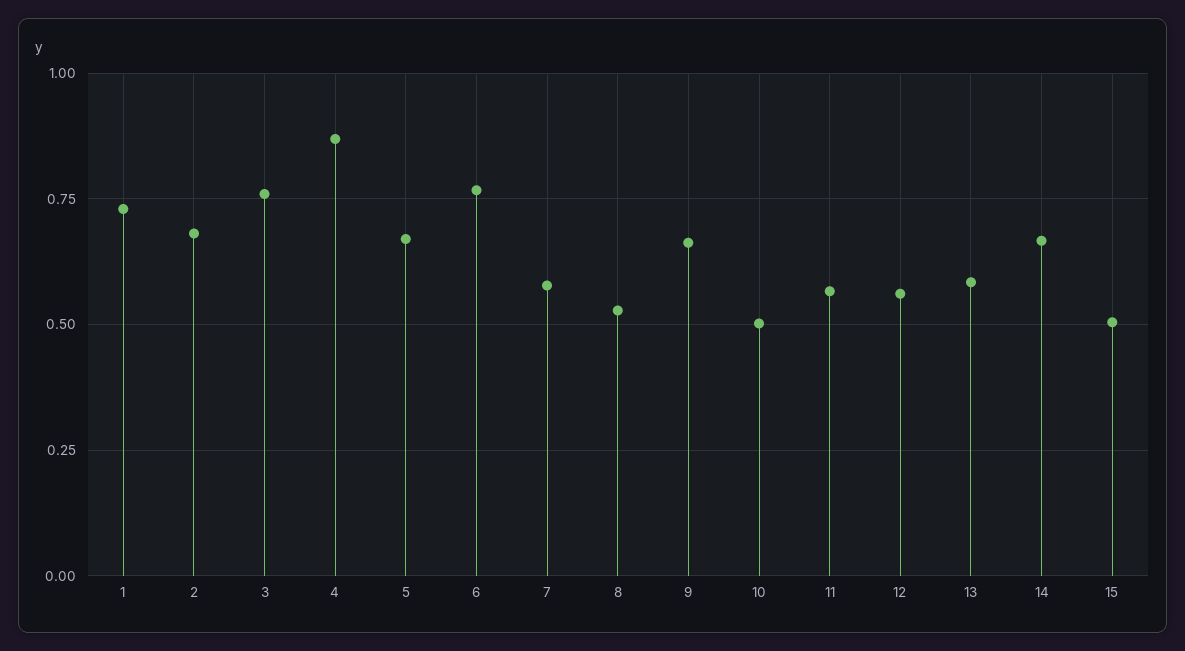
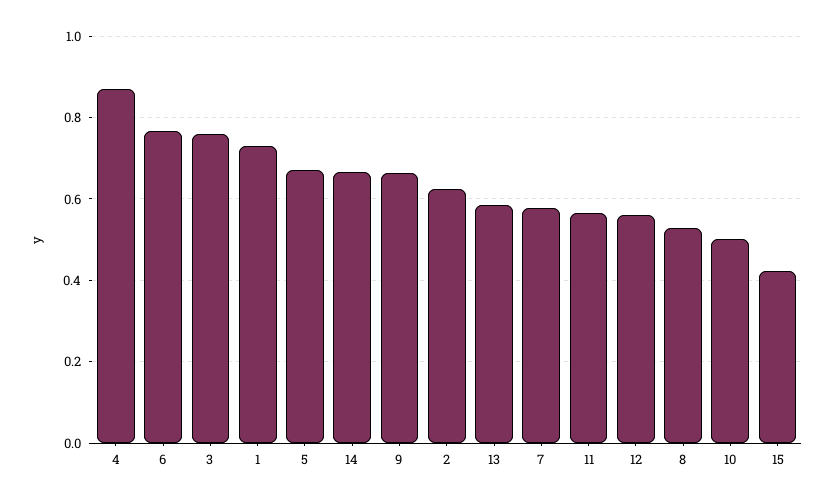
  {
    "1": 0.74,
-   "2": 0.675,
+   "2": 0.62,
    "3": 0.76,
    "4": 0.86,
    "5": 0.68,
    "6": 0.76,
    "7": 0.58,
    "8": 0.52,
    "9": 0.66,
    "10": 0.5,
    "11": 0.56,
    "12": 0.56,
    "13": 0.58,
    "14": 0.66,
-   "15": 0.5
+   "15": 0.42
  }

